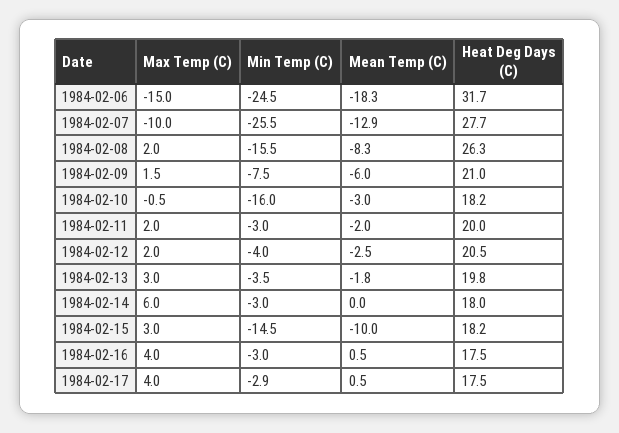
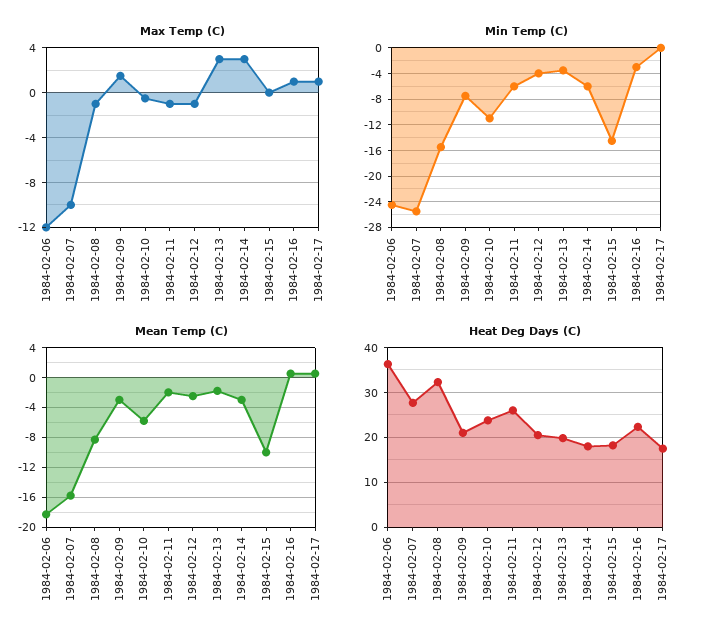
  {
    "Max Temp (C)": {
-     "1984-02-06": -15,
+     "1984-02-06": -12,
      "1984-02-07": -10,
-     "1984-02-08": 2,
+     "1984-02-08": -1,
      "1984-02-09": 1.5,
      "1984-02-10": -0.5,
-     "1984-02-11": 2,
+     "1984-02-11": -1,
-     "1984-02-12": 2,
+     "1984-02-12": -1,
      "1984-02-13": 3,
-     "1984-02-14": 6,
+     "1984-02-14": 3,
-     "1984-02-15": 3,
+     "1984-02-15": 0,
-     "1984-02-16": 4,
+     "1984-02-16": 1,
-     "1984-02-17": 4
+     "1984-02-17": 1
    },
    "Min Temp (C)": {
      "1984-02-06": -24.5,
      "1984-02-07": -25.5,
      "1984-02-08": -15.5,
      "1984-02-09": -7.5,
-     "1984-02-10": -16,
+     "1984-02-10": -11,
-     "1984-02-11": -3,
+     "1984-02-11": -6,
      "1984-02-12": -4,
      "1984-02-13": -3.5,
-     "1984-02-14": -3,
+     "1984-02-14": -6,
      "1984-02-15": -14.5,
      "1984-02-16": -3,
-     "1984-02-17": -2.9
+     "1984-02-17": 0
    },
    "Mean Temp (C)": {
      "1984-02-06": -18.3,
-     "1984-02-07": -12.9,
+     "1984-02-07": -16,
      "1984-02-08": -8.3,
-     "1984-02-09": -6,
+     "1984-02-09": -3,
-     "1984-02-10": -3,
+     "1984-02-10": -6,
      "1984-02-11": -2,
      "1984-02-12": -2.5,
      "1984-02-13": -1.8,
-     "1984-02-14": 0,
+     "1984-02-14": -3,
      "1984-02-15": -10,
      "1984-02-16": 0.5,
      "1984-02-17": 0.5
    },
    "Heat Deg Days (C)": {
-     "1984-02-06": 31.7,
+     "1984-02-06": 36,
      "1984-02-07": 27.7,
-     "1984-02-08": 26.3,
+     "1984-02-08": 32,
      "1984-02-09": 21,
-     "1984-02-10": 18.2,
+     "1984-02-10": 24,
-     "1984-02-11": 20,
+     "1984-02-11": 26,
      "1984-02-12": 20.5,
      "1984-02-13": 19.8,
      "1984-02-14": 18,
      "1984-02-15": 18.2,
-     "1984-02-16": 17.5,
+     "1984-02-16": 22,
      "1984-02-17": 17.5
    }
  }

